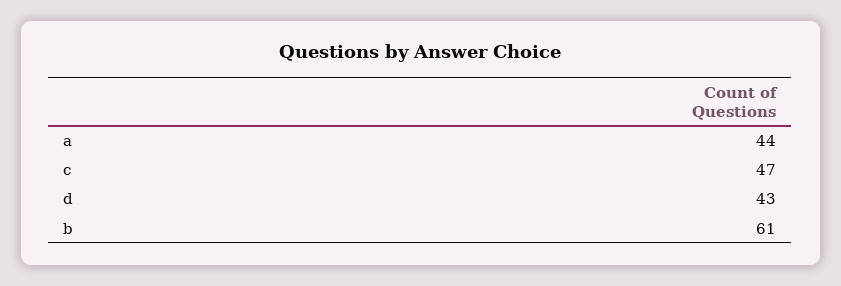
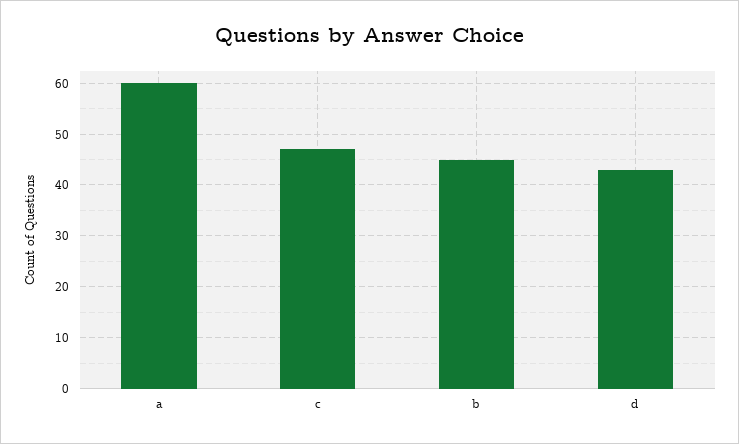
  {
-   "a": 44,
+   "a": 60,
    "c": 47,
    "d": 43,
-   "b": 61
+   "b": 45
  }

